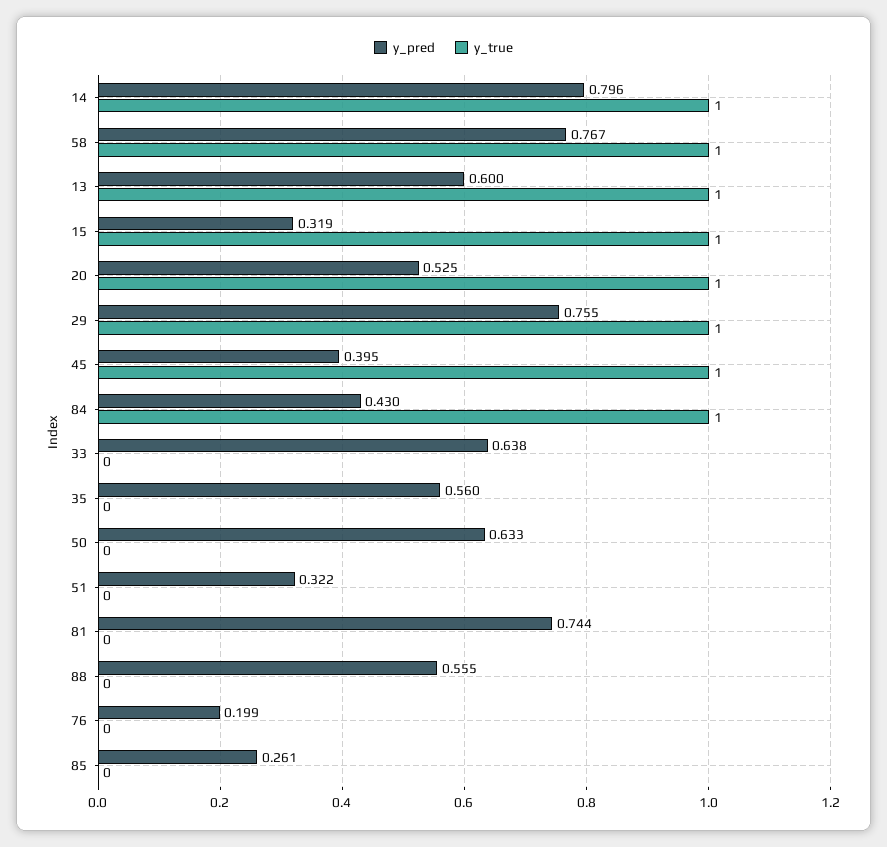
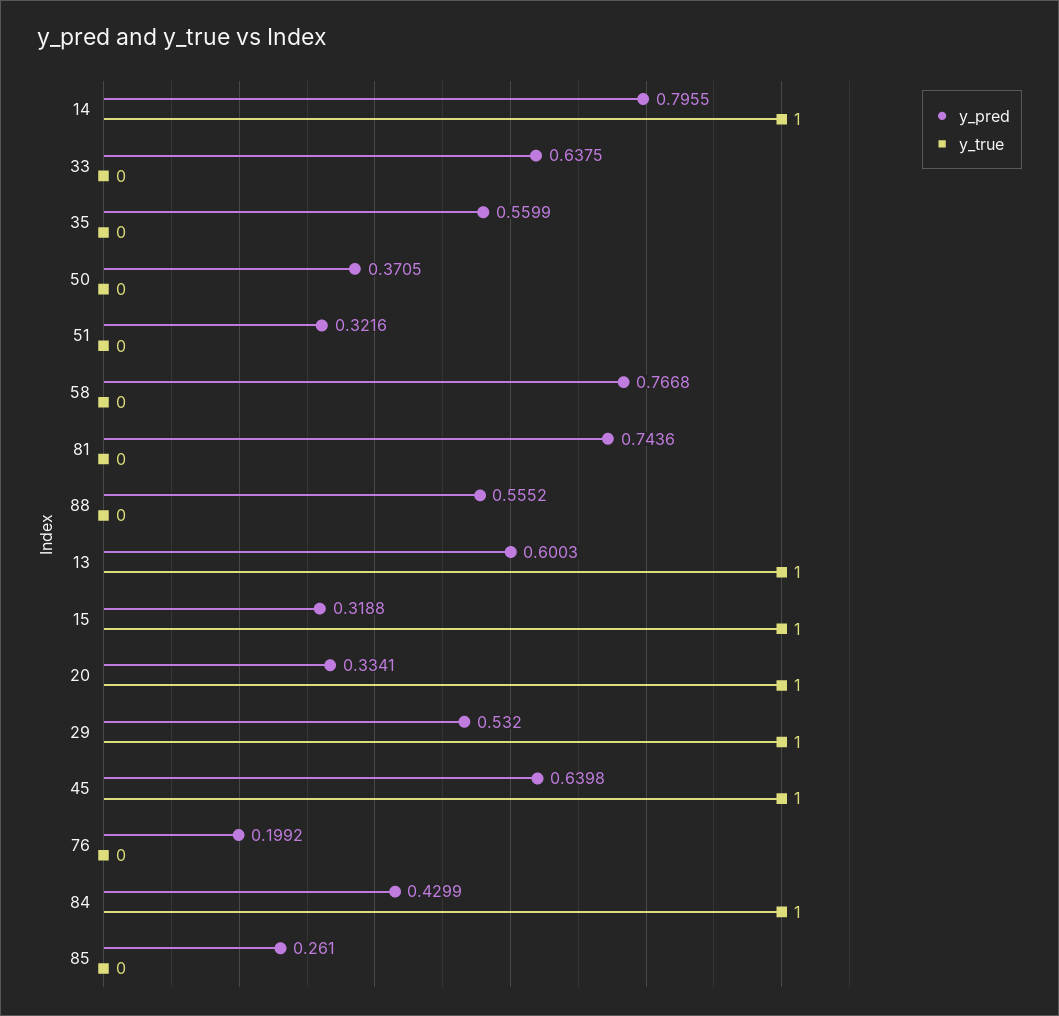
  {
    "y_pred": {
      "14": 0.7955,
      "58": 0.7668,
      "13": 0.6003,
      "15": 0.3188,
-     "20": 0.525,
+     "20": 0.3341,
-     "29": 0.755,
+     "29": 0.532,
-     "45": 0.395,
+     "45": 0.6398,
      "84": 0.4299,
      "33": 0.6375,
      "35": 0.5599,
-     "50": 0.633,
+     "50": 0.3705,
      "51": 0.3216,
      "81": 0.7436,
      "88": 0.5552,
      "76": 0.1992,
      "85": 0.261
    },
    "y_true": {
      "14": 1,
-     "58": 1,
+     "58": 0,
      "13": 1,
      "15": 1,
      "20": 1,
      "29": 1,
      "45": 1,
      "84": 1,
      "33": 0,
      "35": 0,
      "50": 0,
      "51": 0,
      "81": 0,
      "88": 0,
      "76": 0,
      "85": 0
    }
  }

